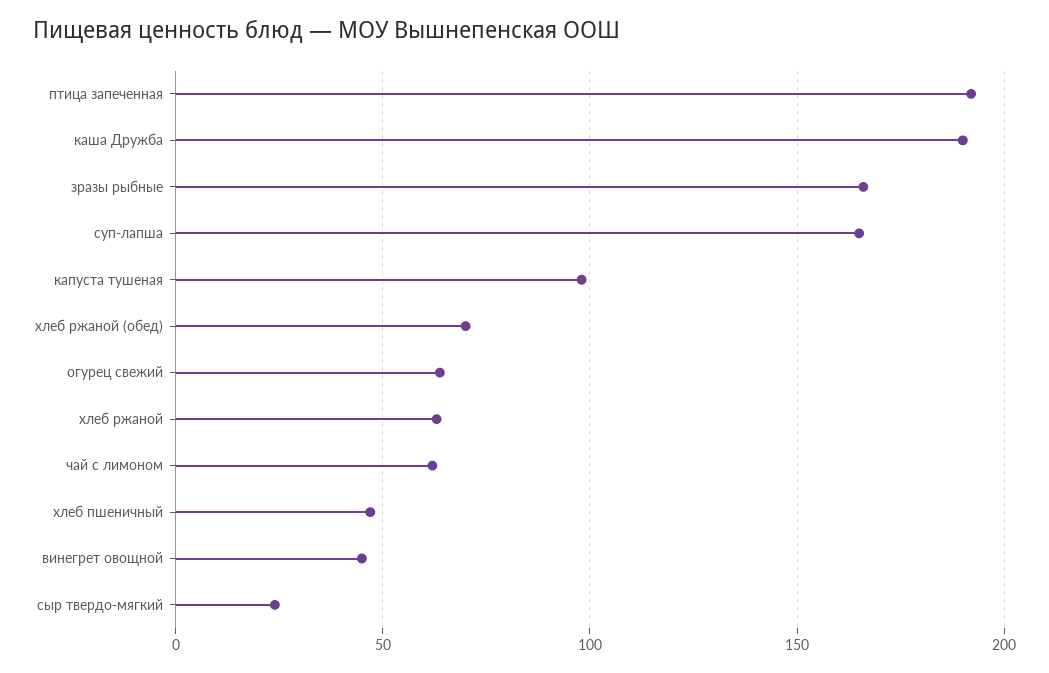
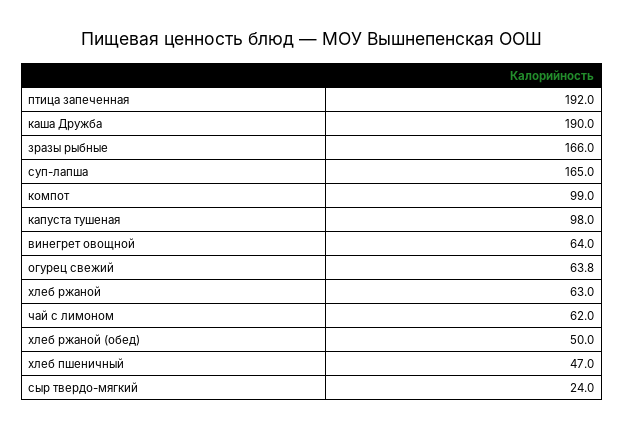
  {
    "птица запеченная": 192,
    "каша Дружба": 190,
    "зразы рыбные": 166,
    "суп-лапша": 165,
    "капуста тушеная": 98,
-   "хлеб ржаной (обед)": 70,
+   "хлеб ржаной (обед)": 50,
    "огурец свежий": 63.8,
    "хлеб ржаной": 63,
    "чай с лимоном": 62,
    "хлеб пшеничный": 47,
-   "винегрет овощной": 45,
+   "винегрет овощной": 64,
-   "сыр твердо-мягкий": 24
+   "сыр твердо-мягкий": 24,
+   "компот": 99
  }

